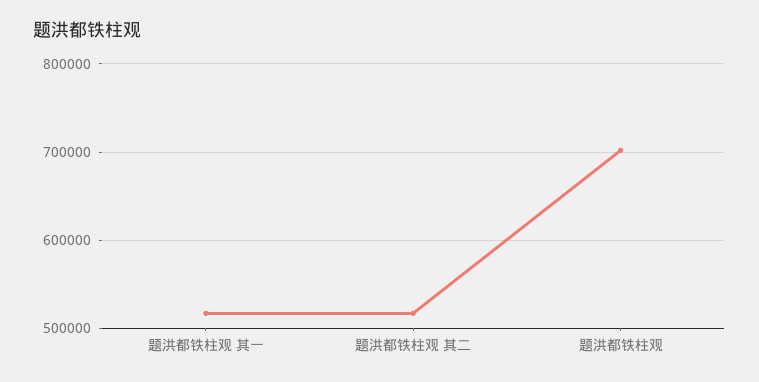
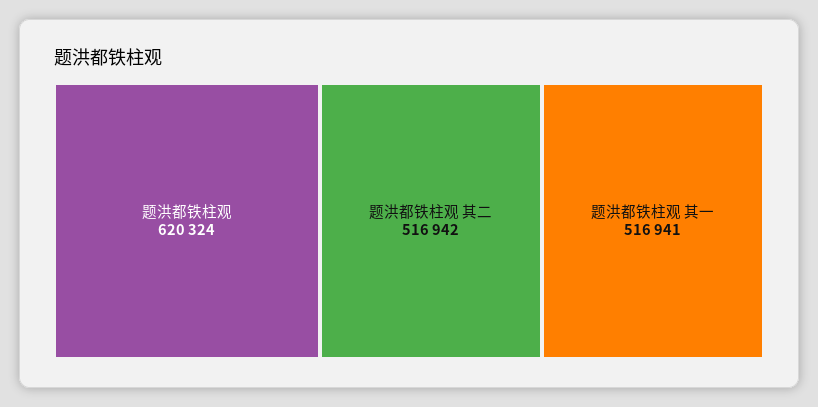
  {
    "题洪都铁柱观 其一": 516941,
    "题洪都铁柱观 其二": 516942,
-   "题洪都铁柱观": 700000
+   "题洪都铁柱观": 620324
  }

